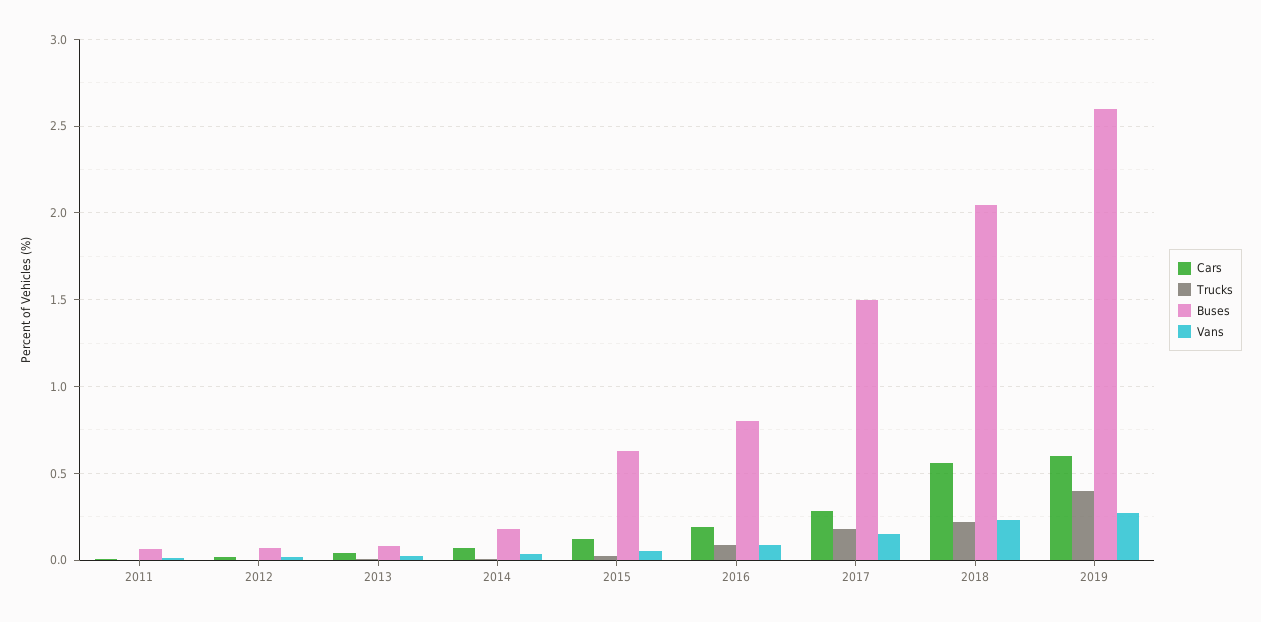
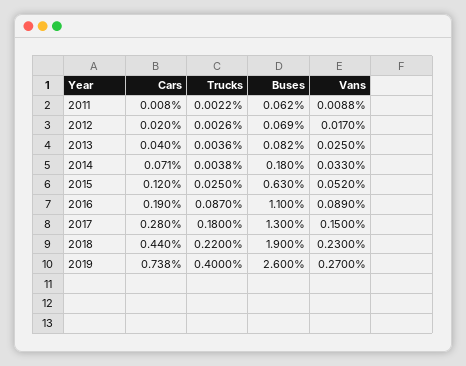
  {
    "Cars": {
      "2011": 0.008,
      "2012": 0.02,
      "2013": 0.04,
      "2014": 0.071,
      "2015": 0.12,
      "2016": 0.19,
      "2017": 0.28,
-     "2018": 0.55,
+     "2018": 0.44,
-     "2019": 0.6
+     "2019": 0.738
    },
    "Trucks": {
      "2011": 0.0022,
      "2012": 0.0026,
      "2013": 0.0036,
      "2014": 0.0038,
      "2015": 0.025,
      "2016": 0.087,
      "2017": 0.18,
      "2018": 0.22,
      "2019": 0.4
    },
    "Buses": {
      "2011": 0.062,
      "2012": 0.069,
      "2013": 0.082,
      "2014": 0.18,
      "2015": 0.63,
-     "2016": 0.8,
+     "2016": 1.1,
-     "2017": 1.5,
+     "2017": 1.3,
-     "2018": 2.05,
+     "2018": 1.9,
      "2019": 2.6
    },
    "Vans": {
      "2011": 0.0088,
      "2012": 0.017,
      "2013": 0.025,
      "2014": 0.033,
      "2015": 0.052,
      "2016": 0.089,
      "2017": 0.15,
      "2018": 0.23,
      "2019": 0.27
    }
  }

